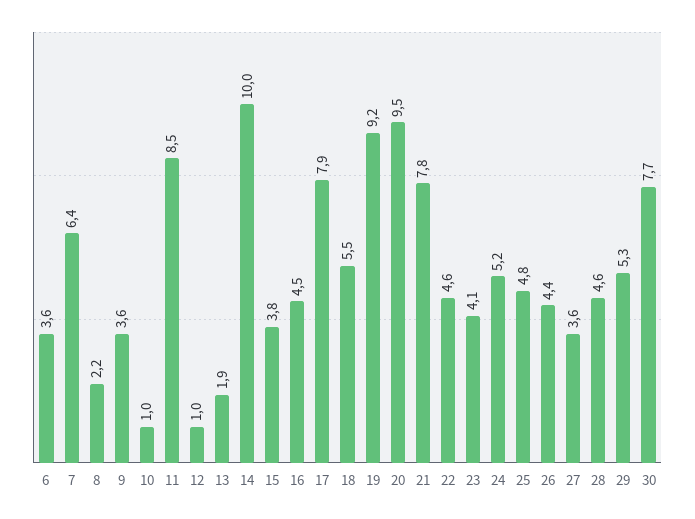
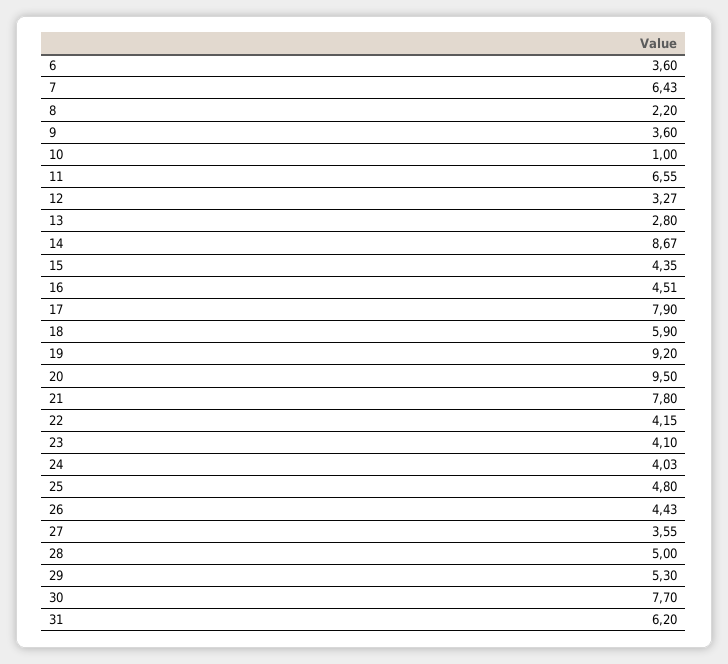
  {
    "6": 3.6,
    "7": 6.43,
    "8": 2.2,
    "9": 3.6,
    "10": 1,
-   "11": 8.5,
+   "11": 6.55,
-   "12": 1,
+   "12": 3.27,
-   "13": 1.9,
+   "13": 2.8,
-   "14": 10,
+   "14": 8.67,
-   "15": 3.8,
+   "15": 4.35,
    "16": 4.51,
    "17": 7.9,
-   "18": 5.5,
+   "18": 5.9,
    "19": 9.2,
    "20": 9.5,
    "21": 7.8,
-   "22": 4.6,
+   "22": 4.15,
    "23": 4.1,
-   "24": 5.2,
+   "24": 4.03,
    "25": 4.8,
    "26": 4.43,
    "27": 3.55,
-   "28": 4.6,
+   "28": 5,
    "29": 5.3,
-   "30": 7.7
+   "30": 7.7,
+   "31": 6.2
  }

